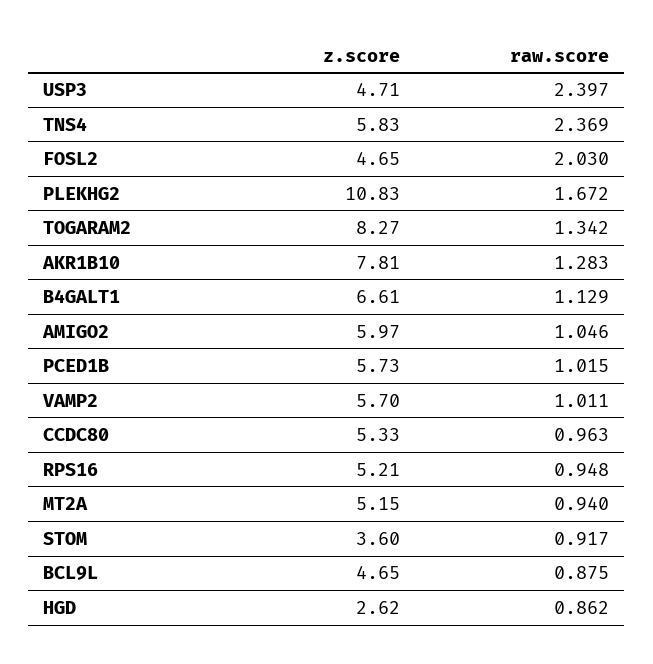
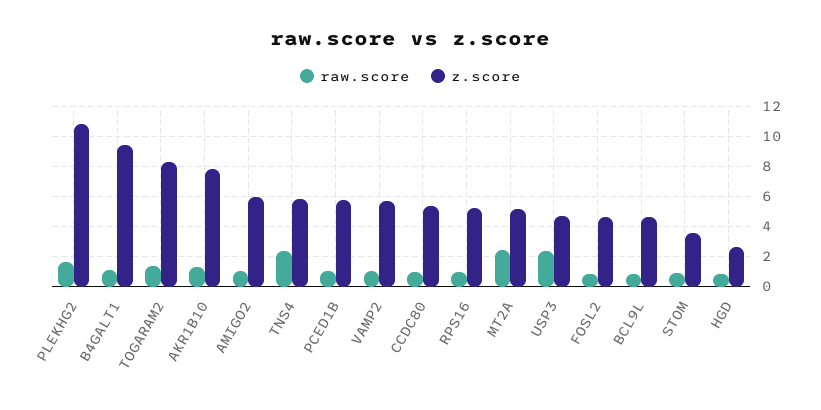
  {
    "z.score": {
      "USP3": 4.71,
      "TNS4": 5.83,
      "FOSL2": 4.65,
      "PLEKHG2": 10.83,
      "TOGARAM2": 8.27,
      "AKR1B10": 7.81,
-     "B4GALT1": 6.61,
+     "B4GALT1": 9.5,
      "AMIGO2": 5.97,
      "PCED1B": 5.73,
      "VAMP2": 5.7,
      "CCDC80": 5.33,
      "RPS16": 5.21,
      "MT2A": 5.15,
      "STOM": 3.6,
      "BCL9L": 4.65,
      "HGD": 2.62
    },
    "raw.score": {
      "USP3": 2.397,
      "TNS4": 2.369,
-     "FOSL2": 2.03,
+     "FOSL2": 1,
      "PLEKHG2": 1.672,
      "TOGARAM2": 1.342,
      "AKR1B10": 1.283,
      "B4GALT1": 1.129,
      "AMIGO2": 1.046,
      "PCED1B": 1.015,
      "VAMP2": 1.011,
      "CCDC80": 0.963,
      "RPS16": 0.948,
-     "MT2A": 0.94,
+     "MT2A": 2.5,
      "STOM": 0.917,
      "BCL9L": 0.875,
      "HGD": 0.862
    }
  }

